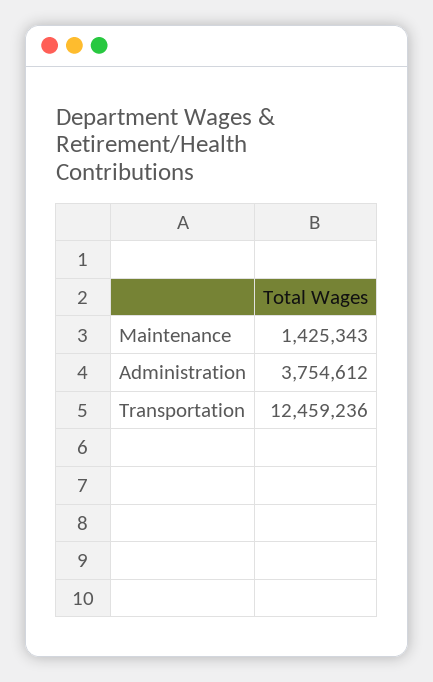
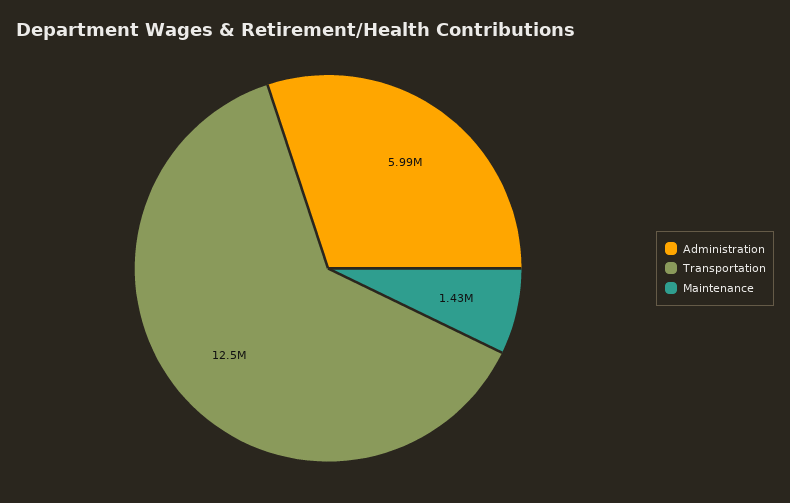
  {
    "Maintenance": 1425343,
-   "Administration": 3754612,
+   "Administration": 5990000,
    "Transportation": 12459236
  }

